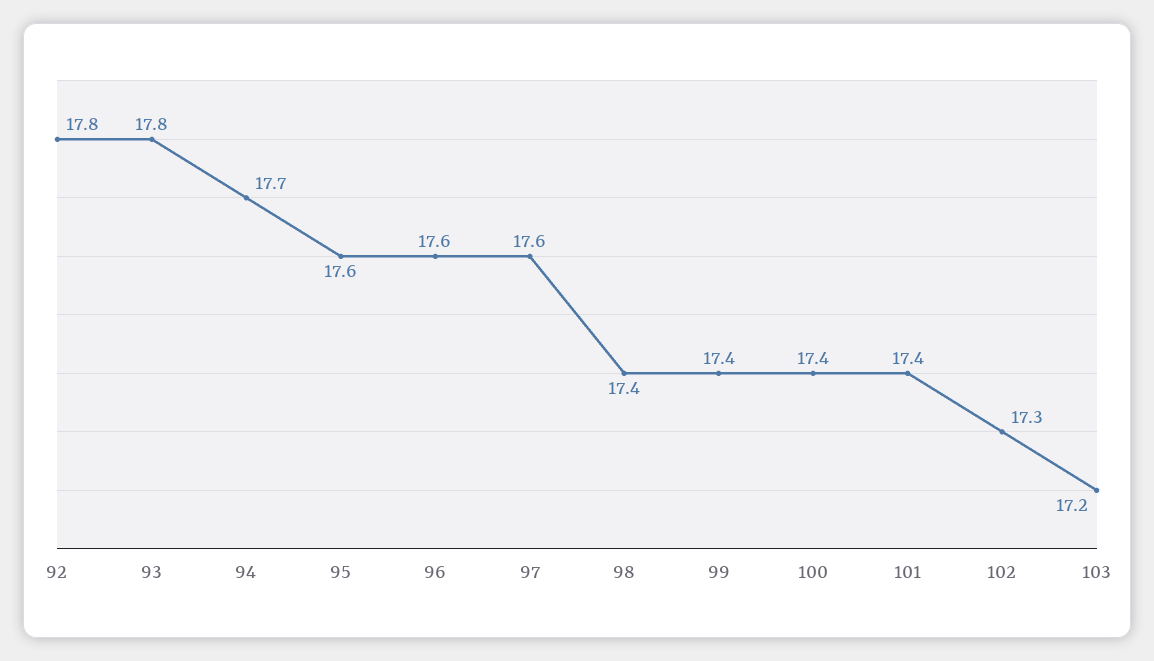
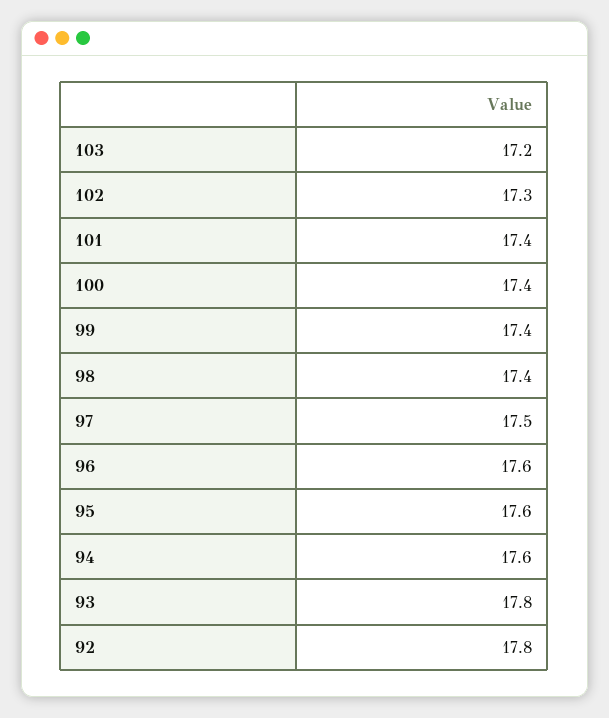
  {
    "92": 17.8,
    "93": 17.8,
-   "94": 17.7,
+   "94": 17.6,
    "95": 17.6,
    "96": 17.6,
-   "97": 17.6,
+   "97": 17.5,
    "98": 17.4,
    "99": 17.4,
    "100": 17.4,
    "101": 17.4,
    "102": 17.3,
    "103": 17.2
  }

